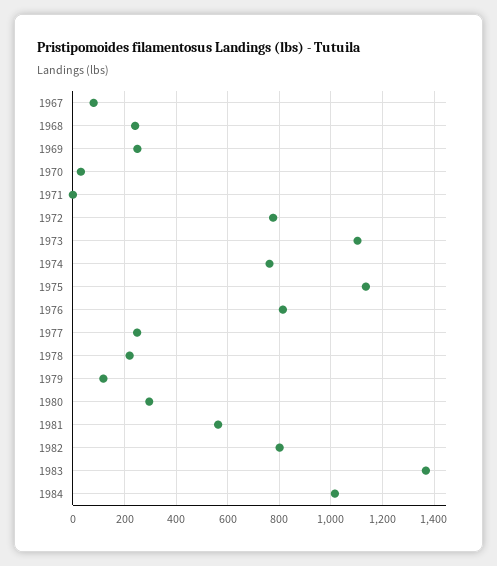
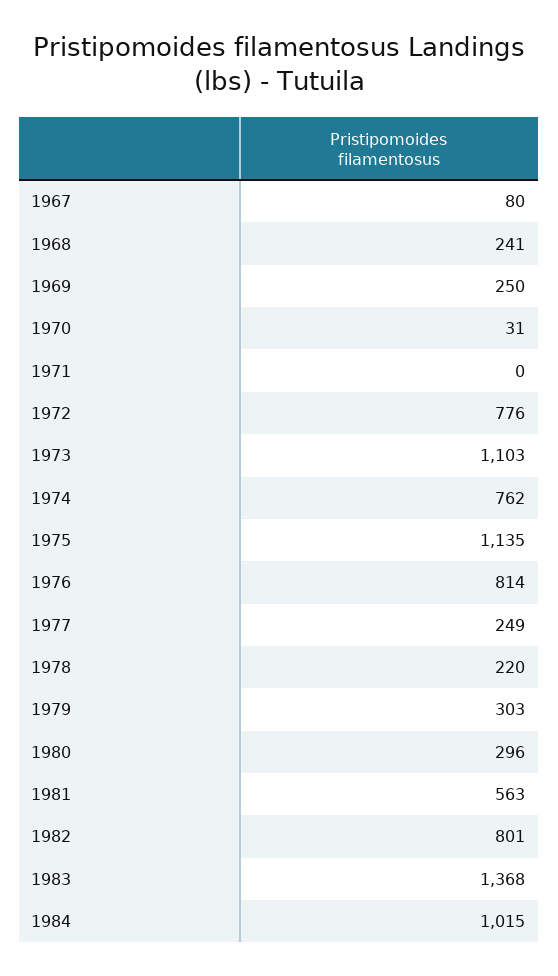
  {
    "1967": 80,
    "1968": 241,
    "1969": 250,
    "1970": 31,
    "1971": 0,
    "1972": 776,
    "1973": 1103,
    "1974": 762,
    "1975": 1135,
    "1976": 814,
    "1977": 249,
    "1978": 220,
-   "1979": 125,
+   "1979": 303,
    "1980": 296,
    "1981": 563,
    "1982": 801,
    "1983": 1368,
    "1984": 1015
  }

